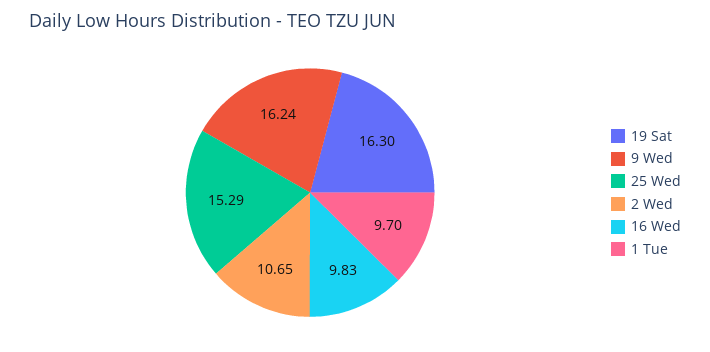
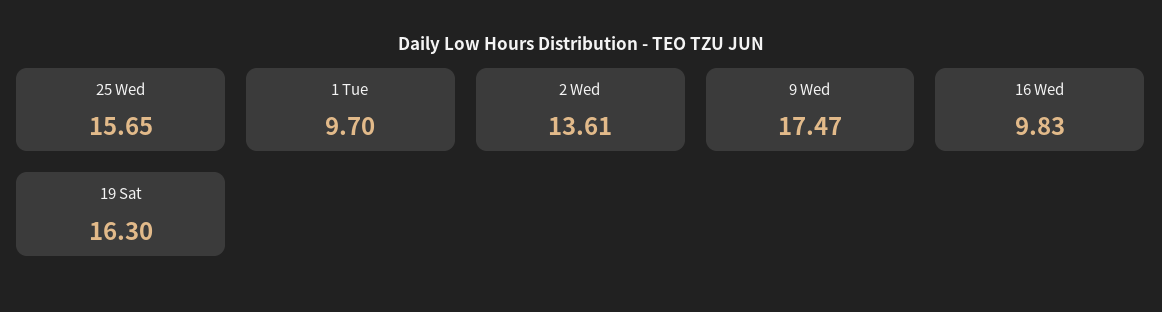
  {
    "19 Sat": 16.3,
-   "9 Wed": 16.24,
+   "9 Wed": 17.47,
-   "25 Wed": 15.29,
+   "25 Wed": 15.65,
-   "2 Wed": 10.65,
+   "2 Wed": 13.61,
    "16 Wed": 9.83,
    "1 Tue": 9.7
  }

